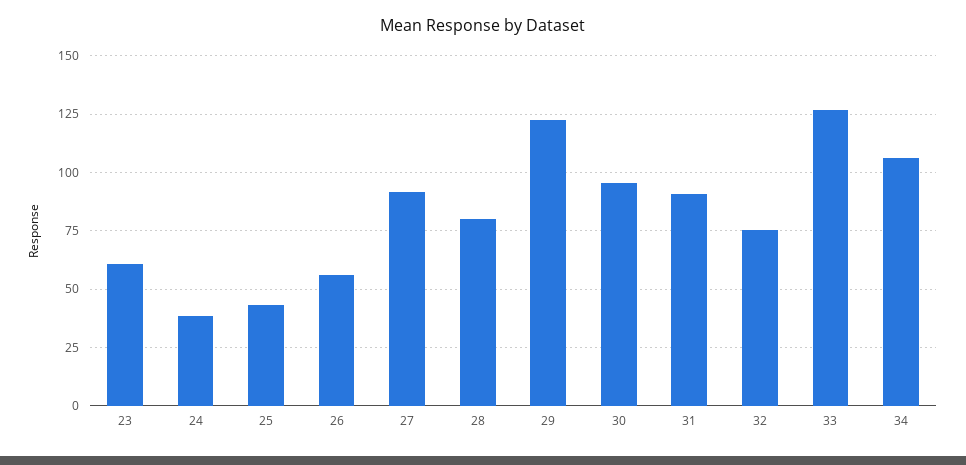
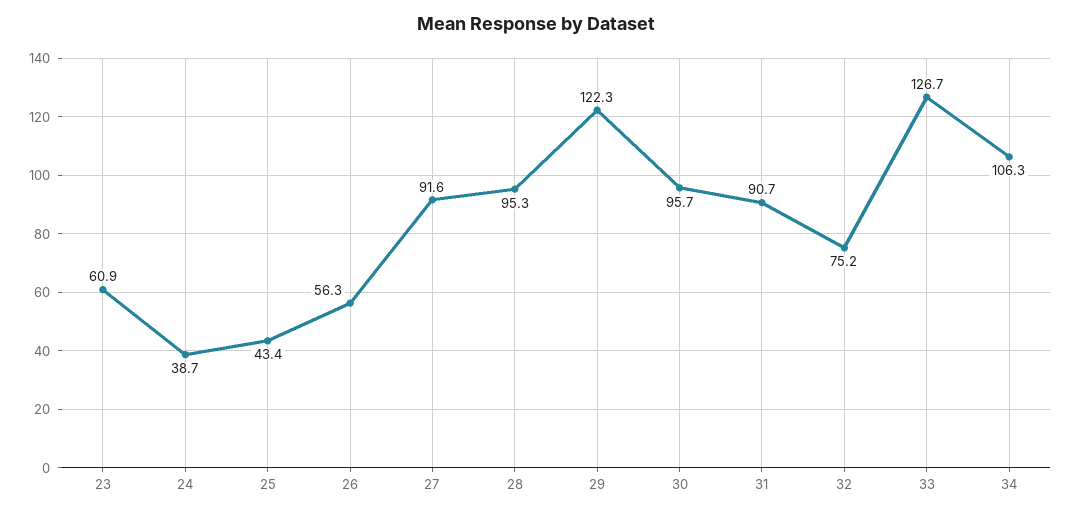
  {
    "23": 60.9,
    "24": 38.7,
    "25": 43.4,
    "26": 56.3,
    "27": 91.6,
-   "28": 80,
+   "28": 95.3,
    "29": 122.3,
    "30": 95.7,
    "31": 90.7,
    "32": 75.2,
    "33": 126.7,
    "34": 106.3
  }

